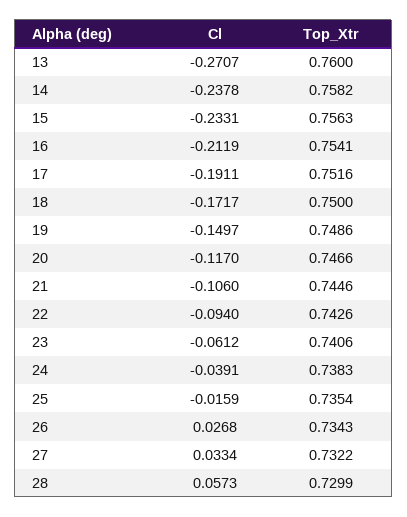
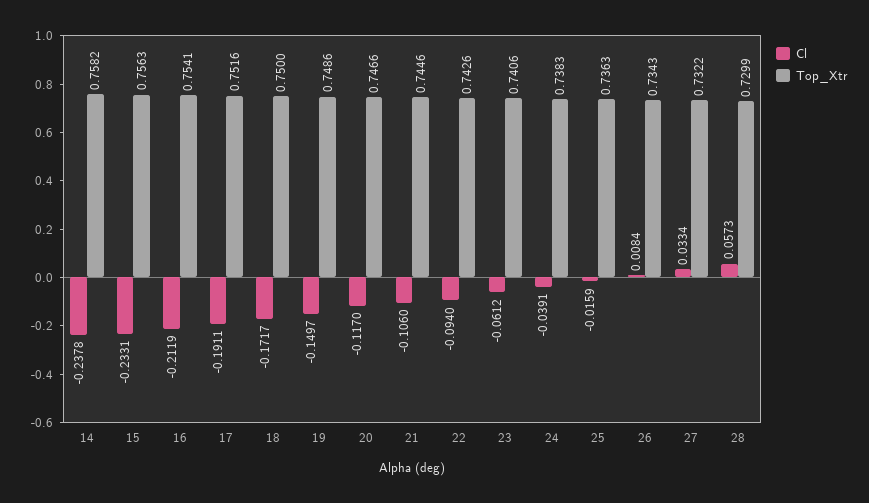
  {
    "Cl": {
-     "13": -0.2707,
      "14": -0.2378,
      "15": -0.2331,
      "16": -0.2119,
      "17": -0.1911,
      "18": -0.1717,
      "19": -0.1497,
      "20": -0.117,
      "21": -0.106,
      "22": -0.094,
      "23": -0.0612,
      "24": -0.0391,
      "25": -0.0159,
-     "26": 0.0268,
+     "26": 0.0084,
      "27": 0.0334,
      "28": 0.0573
    },
    "Top_Xtr": {
-     "13": 0.76,
      "14": 0.7582,
      "15": 0.7563,
      "16": 0.7541,
      "17": 0.7516,
      "18": 0.75,
      "19": 0.7486,
      "20": 0.7466,
      "21": 0.7446,
      "22": 0.7426,
      "23": 0.7406,
      "24": 0.7383,
-     "25": 0.7354,
+     "25": 0.7363,
      "26": 0.7343,
      "27": 0.7322,
      "28": 0.7299
    }
  }

